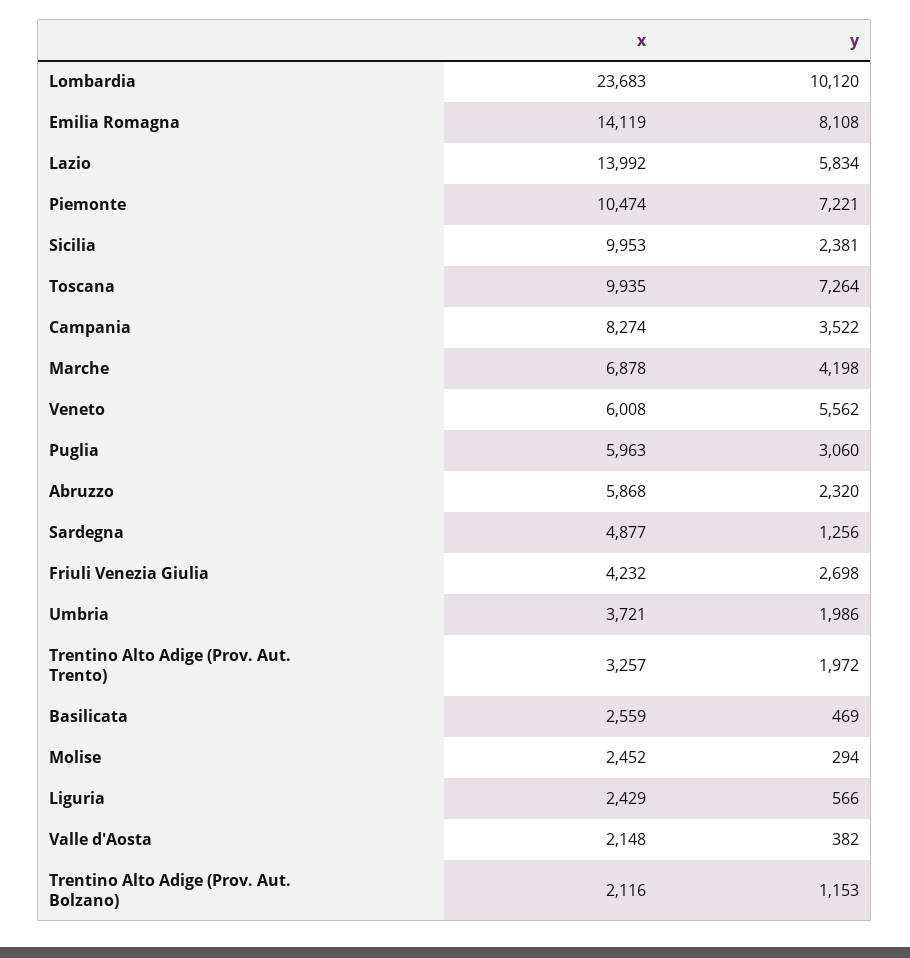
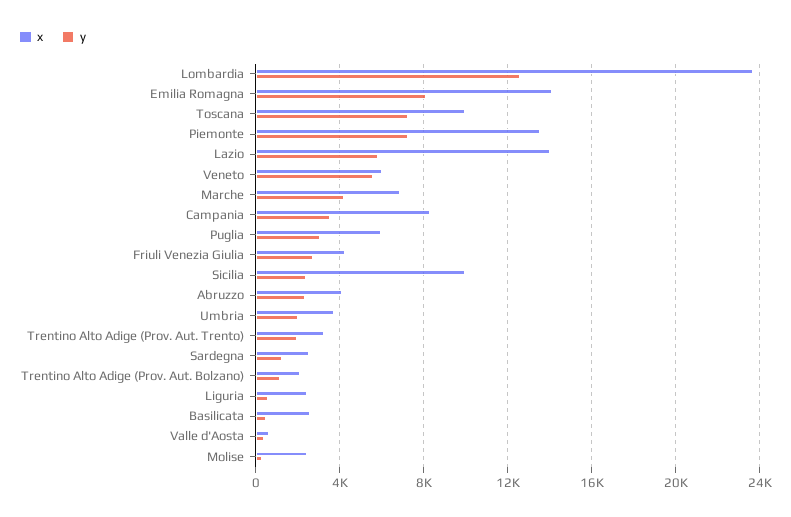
  {
    "x": {
      "Lombardia": 23683,
      "Emilia Romagna": 14119,
      "Lazio": 13992,
-     "Piemonte": 10474,
+     "Piemonte": 13500,
      "Sicilia": 9953,
      "Toscana": 9935,
      "Campania": 8274,
      "Marche": 6878,
      "Veneto": 6008,
      "Puglia": 5963,
-     "Abruzzo": 5868,
+     "Abruzzo": 4000,
-     "Sardegna": 4877,
+     "Sardegna": 2500,
      "Friuli Venezia Giulia": 4232,
      "Umbria": 3721,
      "Trentino Alto Adige (Prov. Aut. Trento)": 3257,
      "Basilicata": 2559,
      "Molise": 2452,
      "Liguria": 2429,
-     "Valle d'Aosta": 2148,
+     "Valle d'Aosta": 500,
      "Trentino Alto Adige (Prov. Aut. Bolzano)": 2116
    },
    "y": {
-     "Lombardia": 10120,
+     "Lombardia": 12500,
      "Emilia Romagna": 8108,
      "Lazio": 5834,
      "Piemonte": 7221,
      "Sicilia": 2381,
      "Toscana": 7264,
      "Campania": 3522,
      "Marche": 4198,
      "Veneto": 5562,
      "Puglia": 3060,
      "Abruzzo": 2320,
      "Sardegna": 1256,
      "Friuli Venezia Giulia": 2698,
      "Umbria": 1986,
      "Trentino Alto Adige (Prov. Aut. Trento)": 1972,
      "Basilicata": 469,
      "Molise": 294,
      "Liguria": 566,
      "Valle d'Aosta": 382,
      "Trentino Alto Adige (Prov. Aut. Bolzano)": 1153
    }
  }

